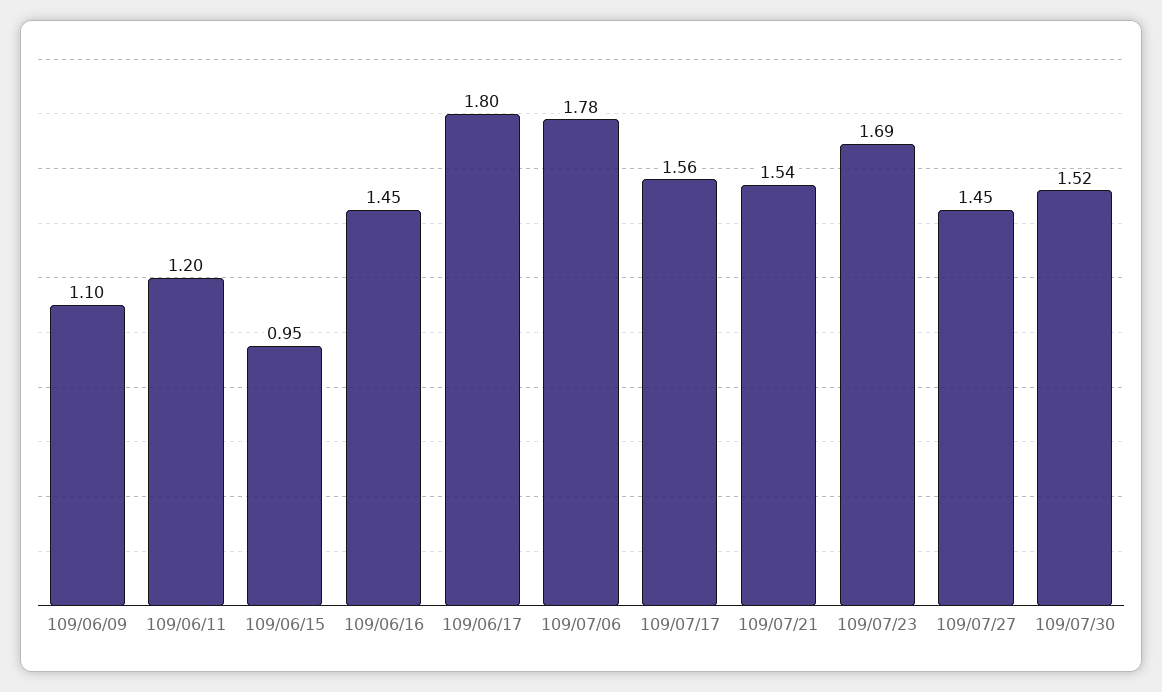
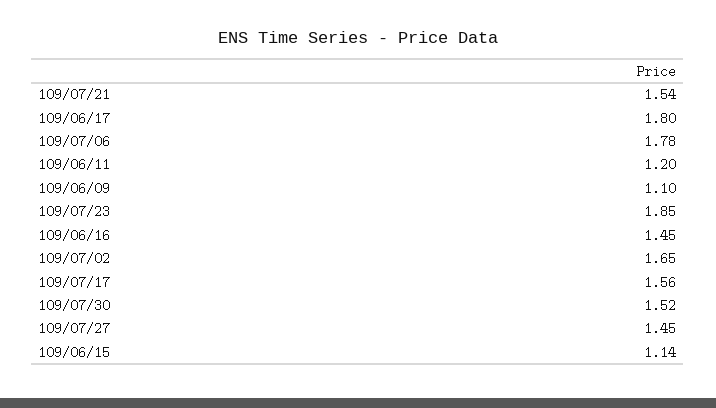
  {
    "109/06/09": 1.1,
    "109/06/11": 1.2,
-   "109/06/15": 0.95,
+   "109/06/15": 1.14,
    "109/06/16": 1.45,
    "109/06/17": 1.8,
    "109/07/06": 1.78,
    "109/07/17": 1.56,
    "109/07/21": 1.54,
-   "109/07/23": 1.69,
+   "109/07/23": 1.85,
    "109/07/27": 1.45,
-   "109/07/30": 1.52
+   "109/07/30": 1.52,
+   "109/07/02": 1.65
  }

